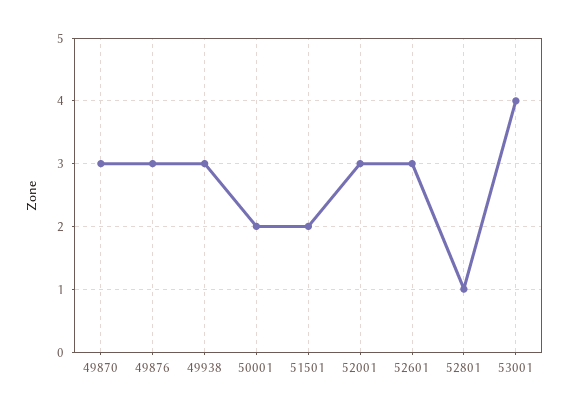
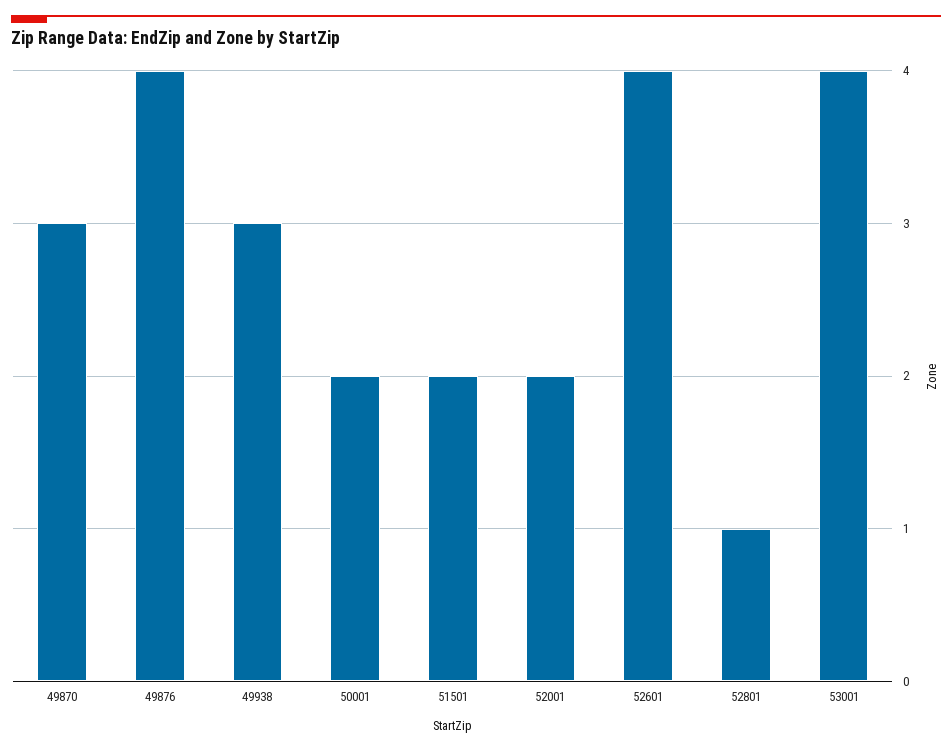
  {
    "49870": 3,
-   "49876": 3,
+   "49876": 4,
    "49938": 3,
    "50001": 2,
    "51501": 2,
-   "52001": 3,
+   "52001": 2,
-   "52601": 3,
+   "52601": 4,
    "52801": 1,
    "53001": 4
  }

